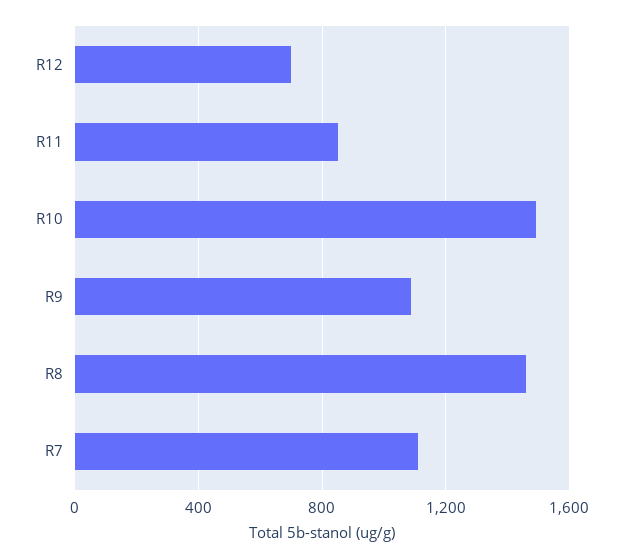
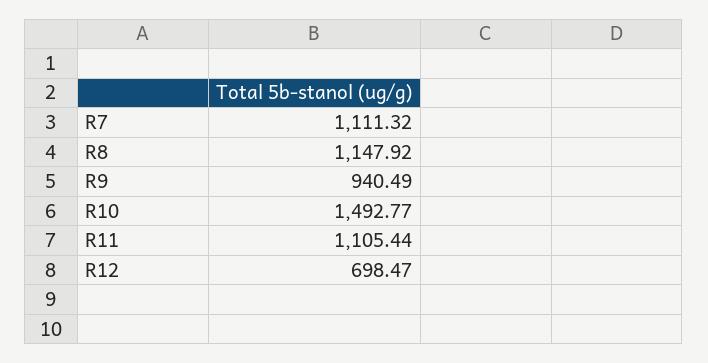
  {
    "R12": 698.47,
-   "R11": 850,
+   "R11": 1105.44,
    "R10": 1492.77,
-   "R9": 1100,
+   "R9": 940.49,
-   "R8": 1450,
+   "R8": 1147.92,
    "R7": 1111.32
  }

